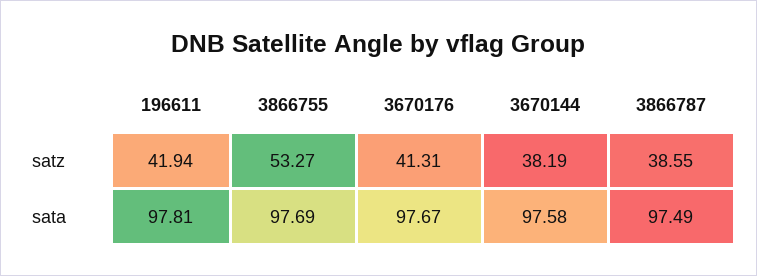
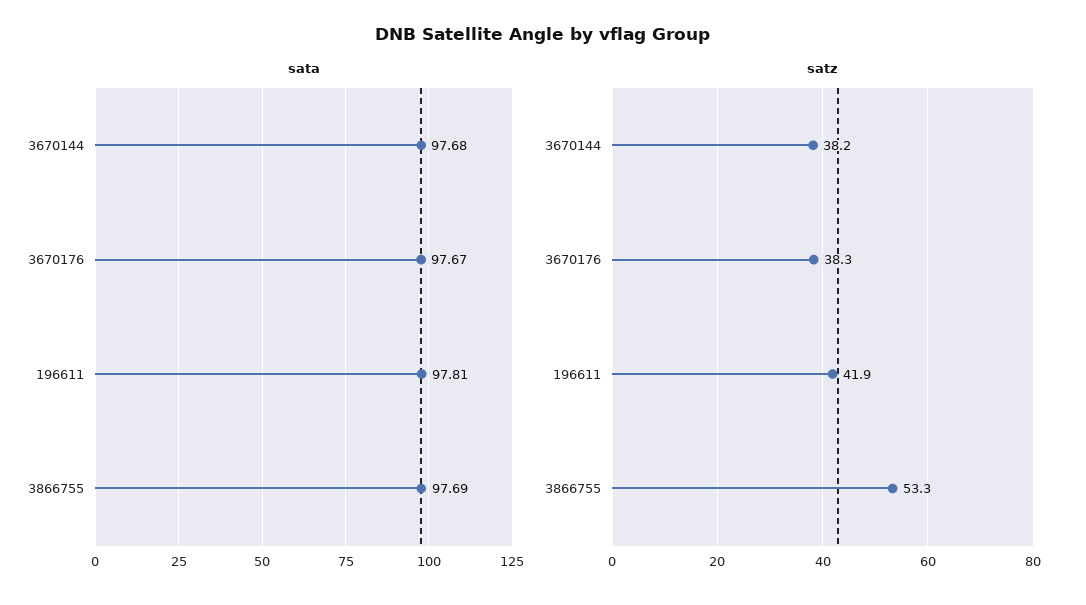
  {
    "satz": {
      "196611": 41.94,
      "3866755": 53.27,
-     "3670176": 41.31,
+     "3670176": 38.3,
-     "3670144": 38.19,
+     "3670144": 38.19
-     "3866787": 38.55
    },
    "sata": {
      "196611": 97.81,
      "3866755": 97.69,
      "3670176": 97.67,
-     "3670144": 97.58,
+     "3670144": 97.68
-     "3866787": 97.49
    }
  }

